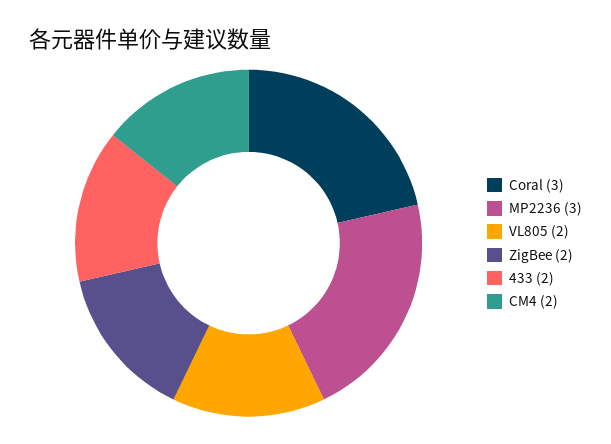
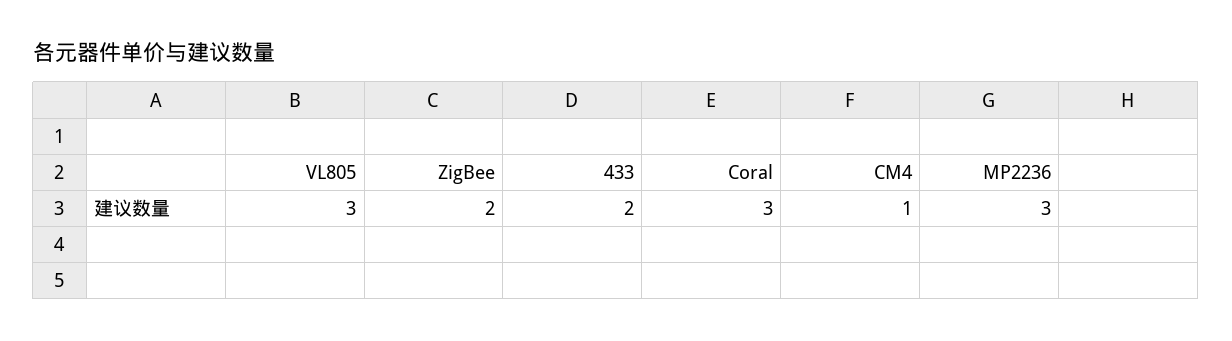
  {
    "Coral": 3,
    "MP2236": 3,
-   "VL805": 2,
+   "VL805": 3,
    "ZigBee": 2,
    "433": 2,
-   "CM4": 2
+   "CM4": 1
  }

